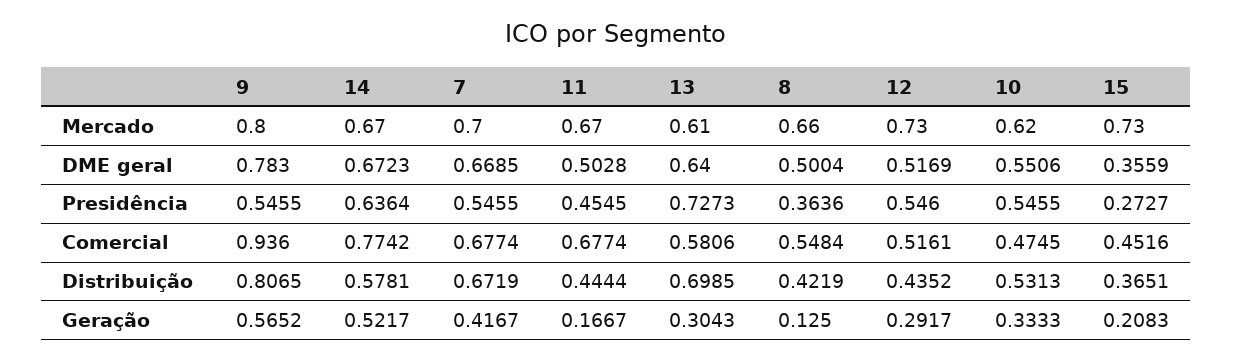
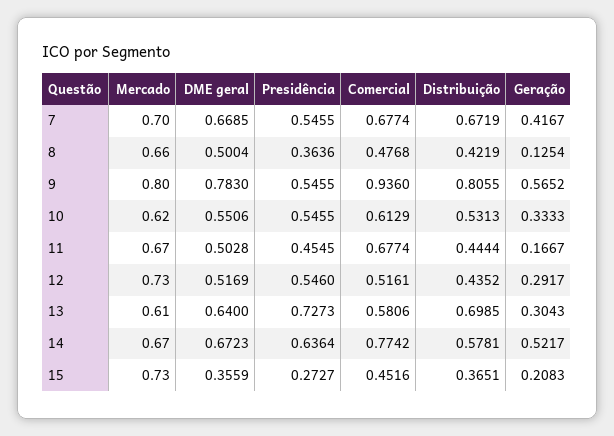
  {
    "9": {
      "Mercado": 0.8,
      "DME geral": 0.783,
      "Presidência": 0.5455,
      "Comercial": 0.936,
-     "Distribuição": 0.8065,
+     "Distribuição": 0.8055,
      "Geração": 0.5652
    },
    "14": {
      "Mercado": 0.67,
      "DME geral": 0.6723,
      "Presidência": 0.6364,
      "Comercial": 0.7742,
      "Distribuição": 0.5781,
      "Geração": 0.5217
    },
    "7": {
      "Mercado": 0.7,
      "DME geral": 0.6685,
      "Presidência": 0.5455,
      "Comercial": 0.6774,
      "Distribuição": 0.6719,
      "Geração": 0.4167
    },
    "11": {
      "Mercado": 0.67,
      "DME geral": 0.5028,
      "Presidência": 0.4545,
      "Comercial": 0.6774,
      "Distribuição": 0.4444,
      "Geração": 0.1667
    },
    "13": {
      "Mercado": 0.61,
      "DME geral": 0.64,
      "Presidência": 0.7273,
      "Comercial": 0.5806,
      "Distribuição": 0.6985,
      "Geração": 0.3043
    },
    "8": {
      "Mercado": 0.66,
      "DME geral": 0.5004,
      "Presidência": 0.3636,
-     "Comercial": 0.5484,
+     "Comercial": 0.4768,
      "Distribuição": 0.4219,
-     "Geração": 0.125
+     "Geração": 0.1254
    },
    "12": {
      "Mercado": 0.73,
      "DME geral": 0.5169,
      "Presidência": 0.546,
      "Comercial": 0.5161,
      "Distribuição": 0.4352,
      "Geração": 0.2917
    },
    "10": {
      "Mercado": 0.62,
      "DME geral": 0.5506,
      "Presidência": 0.5455,
-     "Comercial": 0.4745,
+     "Comercial": 0.6129,
      "Distribuição": 0.5313,
      "Geração": 0.3333
    },
    "15": {
      "Mercado": 0.73,
      "DME geral": 0.3559,
      "Presidência": 0.2727,
      "Comercial": 0.4516,
      "Distribuição": 0.3651,
      "Geração": 0.2083
    }
  }

